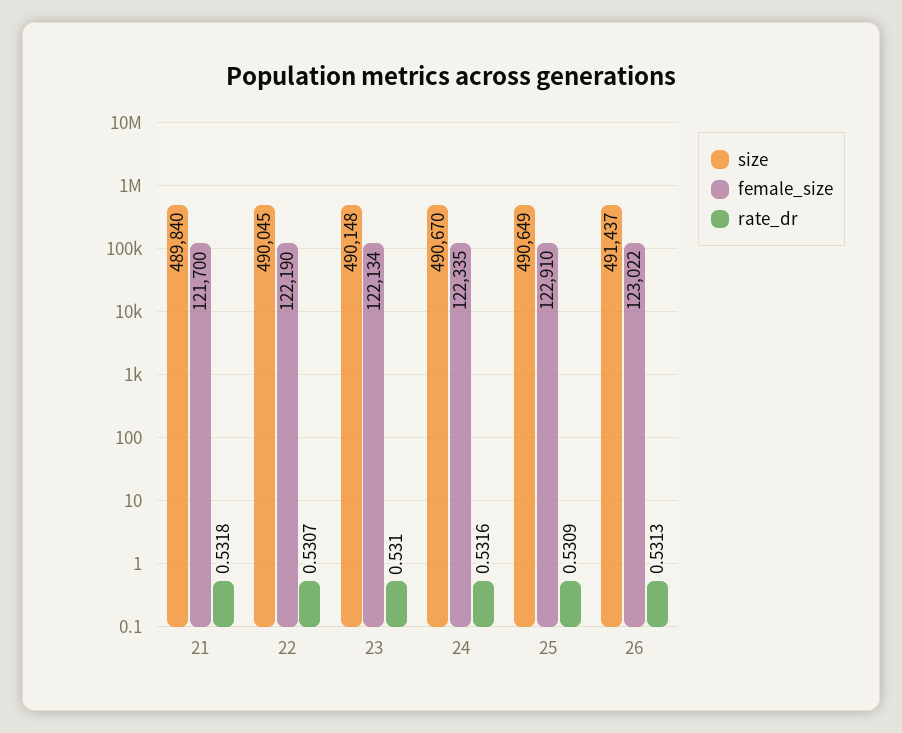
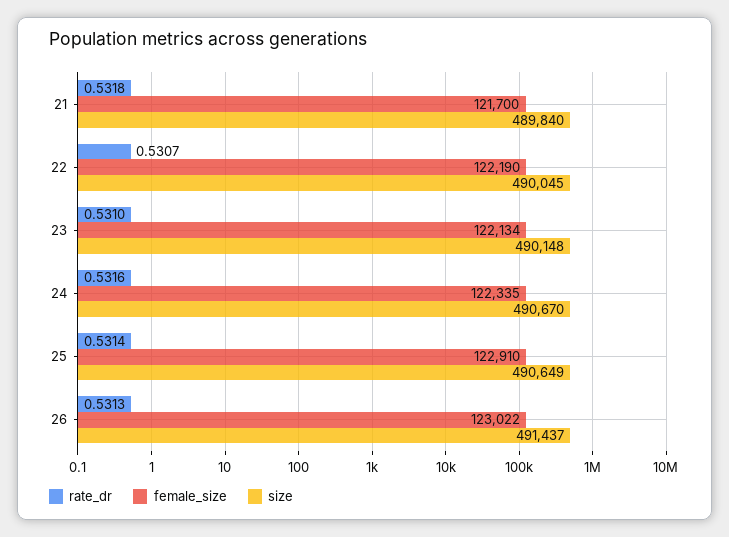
  {
    "size": {
      "21": 489840,
      "22": 490045,
      "23": 490148,
      "24": 490670,
      "25": 490649,
      "26": 491437
    },
    "female_size": {
      "21": 121700,
      "22": 122190,
      "23": 122134,
      "24": 122335,
      "25": 122910,
      "26": 123022
    },
    "rate_dr": {
      "21": 0.5318,
      "22": 0.5307,
      "23": 0.531,
      "24": 0.5316,
-     "25": 0.5309,
+     "25": 0.5314,
      "26": 0.5313
    }
  }

